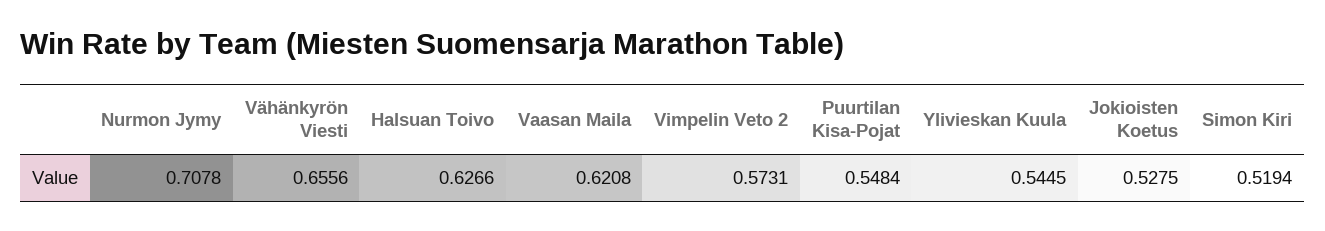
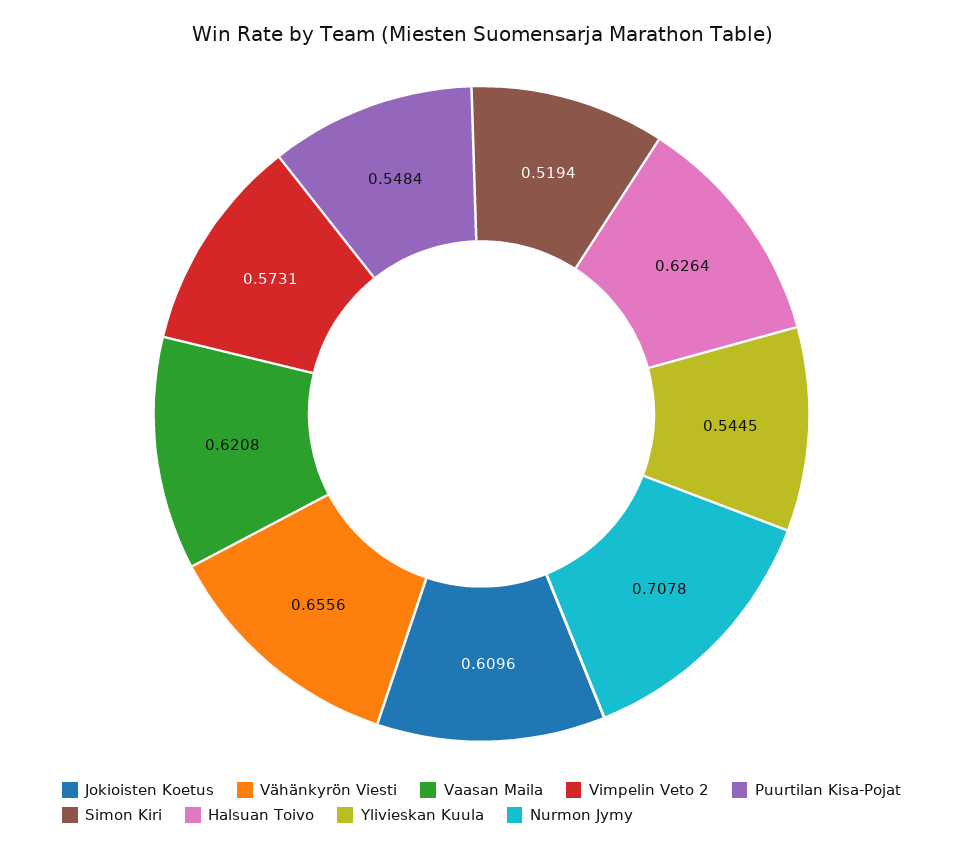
  {
    "Nurmon Jymy": 0.7078,
    "Vähänkyrön Viesti": 0.6556,
-   "Halsuan Toivo": 0.6266,
+   "Halsuan Toivo": 0.6264,
    "Vaasan Maila": 0.6208,
    "Vimpelin Veto 2": 0.5731,
    "Puurtilan Kisa-Pojat": 0.5484,
    "Ylivieskan Kuula": 0.5445,
-   "Jokioisten Koetus": 0.5275,
+   "Jokioisten Koetus": 0.6096,
    "Simon Kiri": 0.5194
  }

